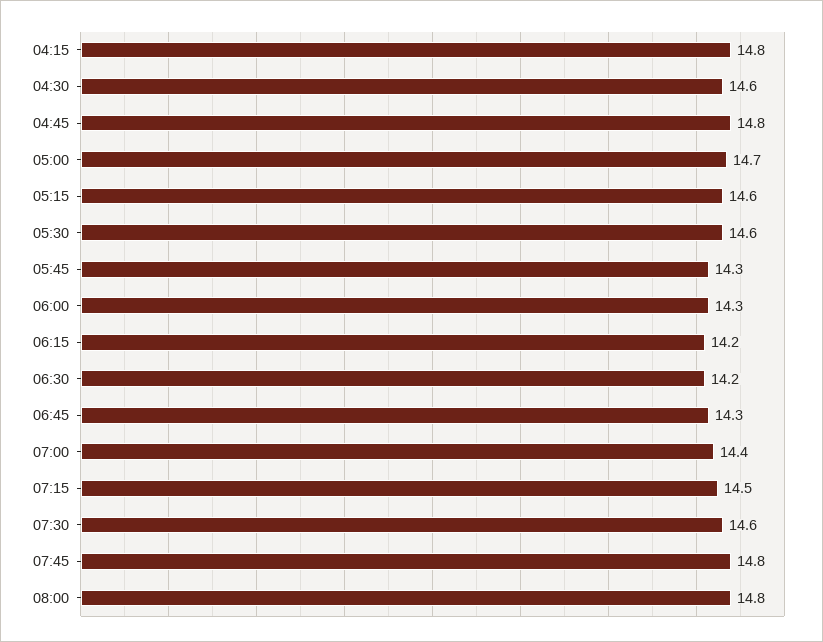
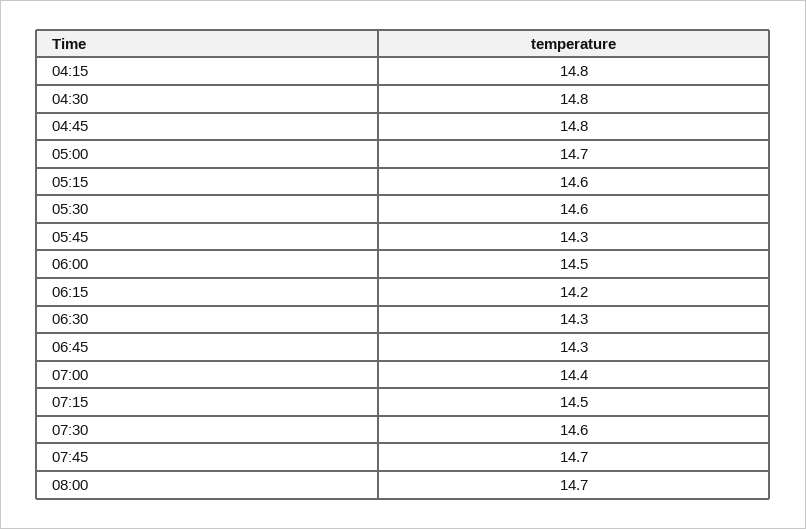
  {
    "04:15": 14.8,
-   "04:30": 14.6,
+   "04:30": 14.8,
    "04:45": 14.8,
    "05:00": 14.7,
    "05:15": 14.6,
    "05:30": 14.6,
    "05:45": 14.3,
-   "06:00": 14.3,
+   "06:00": 14.5,
    "06:15": 14.2,
-   "06:30": 14.2,
+   "06:30": 14.3,
    "06:45": 14.3,
    "07:00": 14.4,
    "07:15": 14.5,
    "07:30": 14.6,
-   "07:45": 14.8,
+   "07:45": 14.7,
-   "08:00": 14.8
+   "08:00": 14.7
  }

